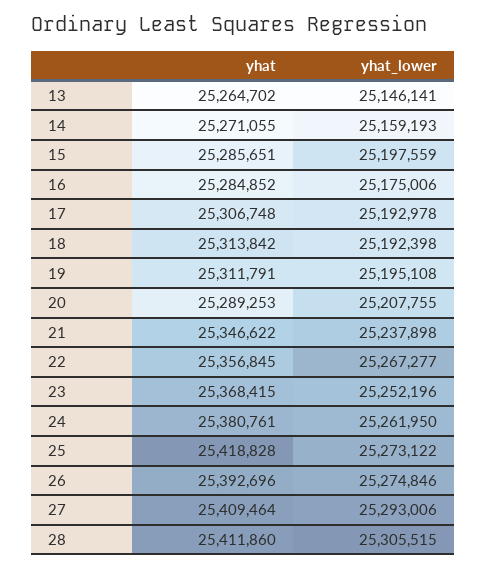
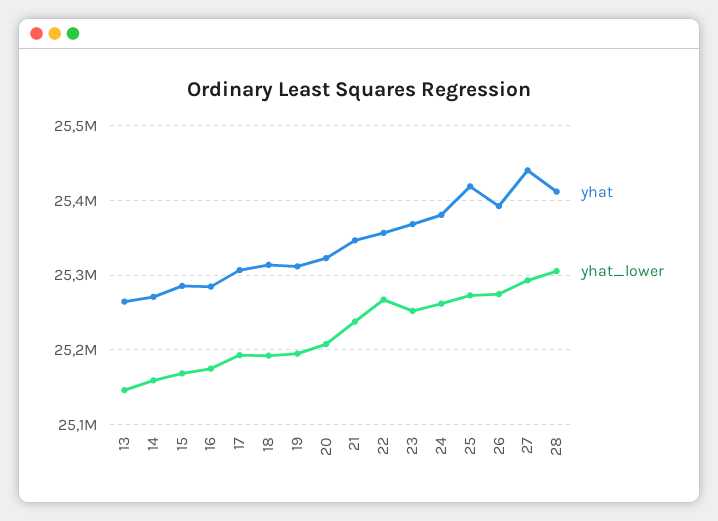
  {
    "yhat": {
      "13": 25264702,
      "14": 25271055,
      "15": 25285651,
      "16": 25284852,
      "17": 25306748,
      "18": 25313842,
      "19": 25311791,
-     "20": 25289253,
+     "20": 25320000,
      "21": 25346622,
      "22": 25356845,
      "23": 25368415,
      "24": 25380761,
      "25": 25418828,
      "26": 25392696,
-     "27": 25409464,
+     "27": 25440000,
      "28": 25411860
    },
    "yhat_lower": {
      "13": 25146141,
      "14": 25159193,
-     "15": 25197559,
+     "15": 25170000,
      "16": 25175006,
      "17": 25192978,
      "18": 25192398,
      "19": 25195108,
      "20": 25207755,
      "21": 25237898,
      "22": 25267277,
      "23": 25252196,
      "24": 25261950,
      "25": 25273122,
      "26": 25274846,
      "27": 25293006,
      "28": 25305515
    }
  }

